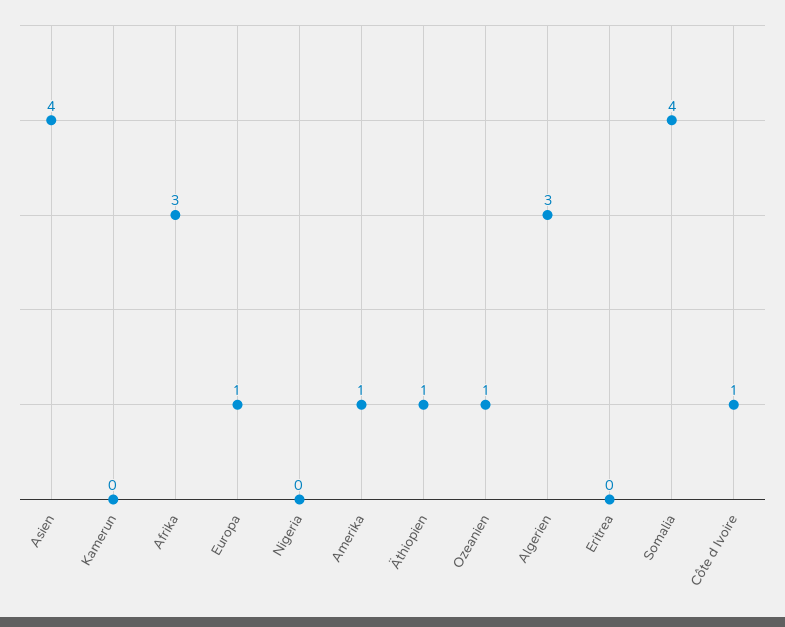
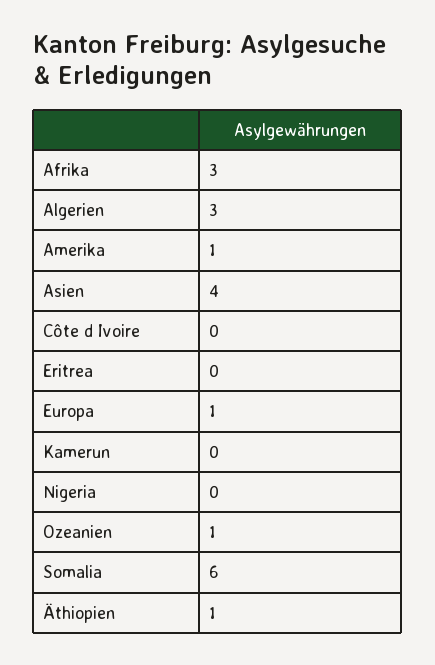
  {
    "Asien": 4,
    "Kamerun": 0,
    "Afrika": 3,
    "Europa": 1,
    "Nigeria": 0,
    "Amerika": 1,
    "Äthiopien": 1,
    "Ozeanien": 1,
    "Algerien": 3,
    "Eritrea": 0,
-   "Somalia": 4,
+   "Somalia": 6,
-   "Côte d Ivoire": 1
+   "Côte d Ivoire": 0
  }

